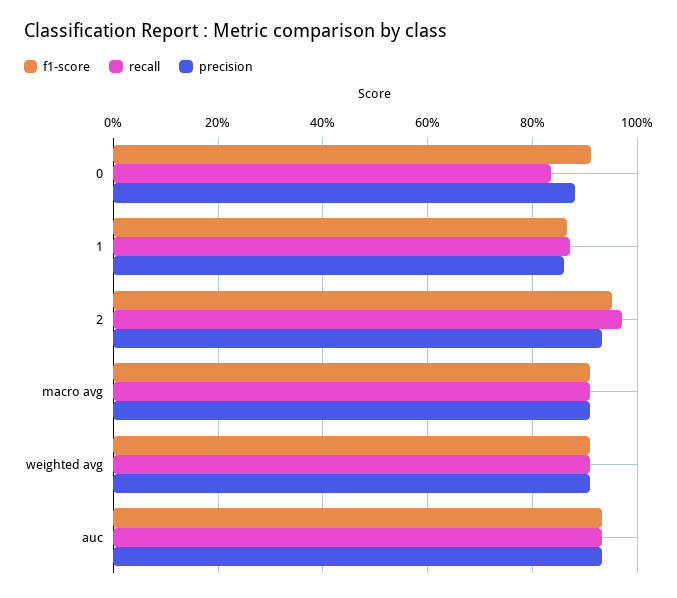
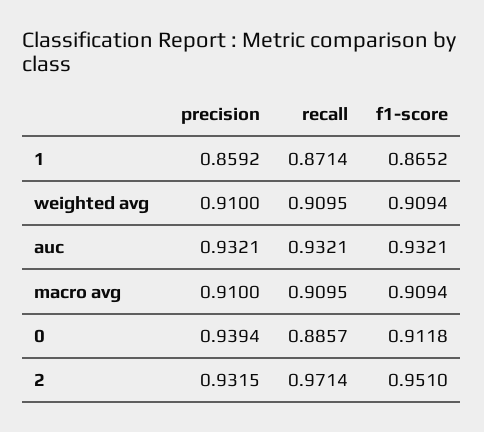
  {
    "f1-score": {
      "0": 0.9118,
      "1": 0.8652,
      "2": 0.951,
      "macro avg": 0.9094,
      "weighted avg": 0.9094,
      "auc": 0.9321
    },
    "recall": {
-     "0": 0.84,
+     "0": 0.8857,
      "1": 0.8714,
      "2": 0.9714,
      "macro avg": 0.9095,
      "weighted avg": 0.9095,
      "auc": 0.9321
    },
    "precision": {
-     "0": 0.88,
+     "0": 0.9394,
      "1": 0.8592,
      "2": 0.9315,
      "macro avg": 0.91,
      "weighted avg": 0.91,
      "auc": 0.9321
    }
  }

